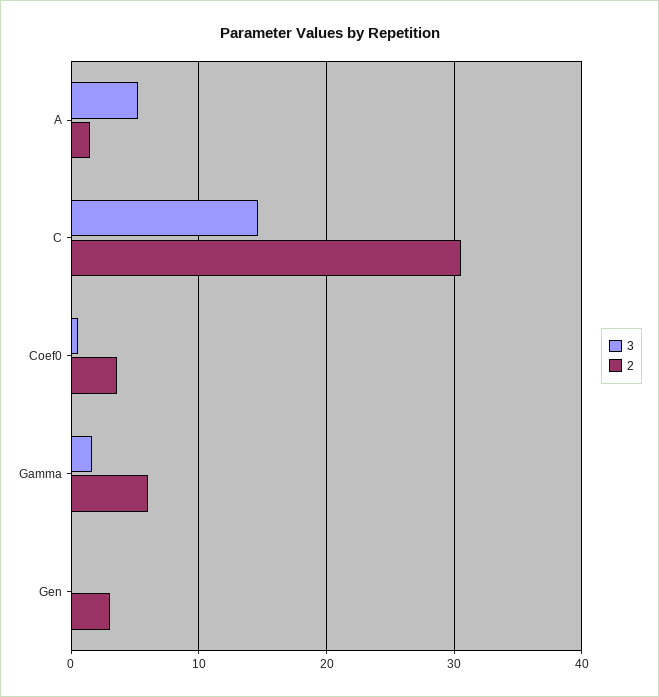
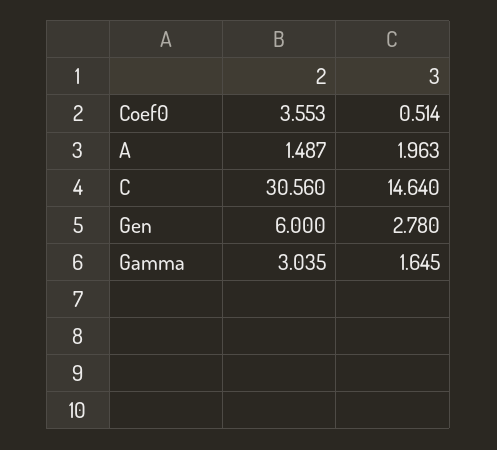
  {
    "3": {
-     "A": 5,
+     "A": 1.963,
      "C": 14.64,
      "Coef0": 0.514,
      "Gamma": 1.645,
-     "Gen": 0
+     "Gen": 2.78
    },
    "2": {
      "A": 1.487,
      "C": 30.56,
      "Coef0": 3.553,
-     "Gamma": 6,
+     "Gamma": 3.035,
-     "Gen": 3
+     "Gen": 6
    }
  }

